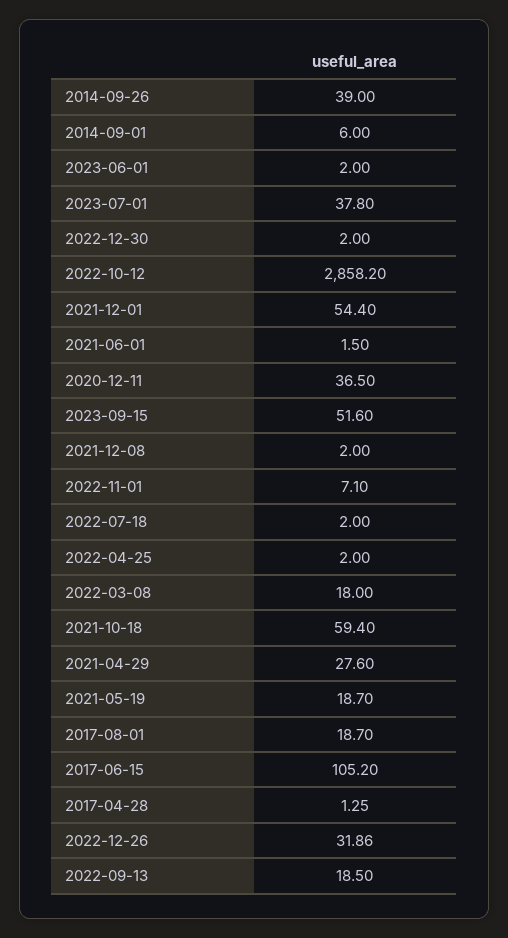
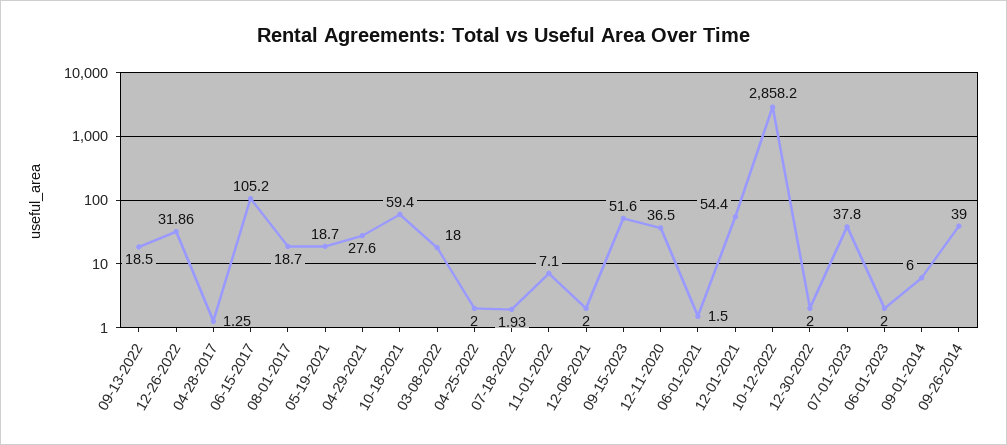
  {
    "2014-09-26": 39,
    "2014-09-01": 6,
    "2023-06-01": 2,
    "2023-07-01": 37.8,
    "2022-12-30": 2,
    "2022-10-12": 2858.2,
    "2021-12-01": 54.4,
    "2021-06-01": 1.5,
    "2020-12-11": 36.5,
    "2023-09-15": 51.6,
    "2021-12-08": 2,
    "2022-11-01": 7.1,
-   "2022-07-18": 2,
+   "2022-07-18": 1.93,
    "2022-04-25": 2,
    "2022-03-08": 18,
    "2021-10-18": 59.4,
    "2021-04-29": 27.6,
    "2021-05-19": 18.7,
    "2017-08-01": 18.7,
    "2017-06-15": 105.2,
    "2017-04-28": 1.25,
    "2022-12-26": 31.86,
    "2022-09-13": 18.5
  }

